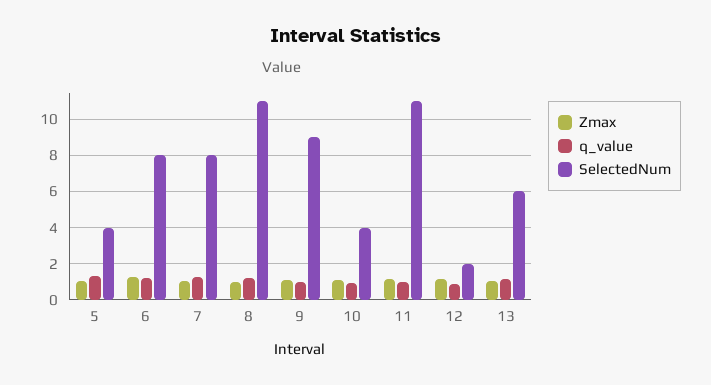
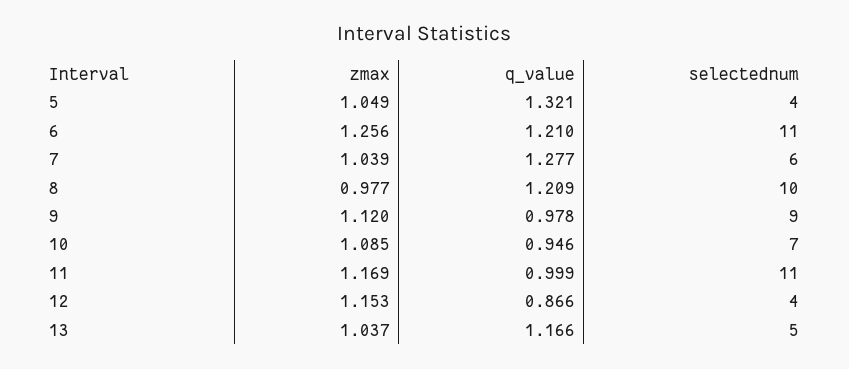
  {
    "Zmax": {
      "5": 1.049,
      "6": 1.256,
      "7": 1.039,
      "8": 0.977,
      "9": 1.12,
      "10": 1.085,
      "11": 1.169,
      "12": 1.153,
      "13": 1.037
    },
    "q_value": {
      "5": 1.321,
      "6": 1.21,
      "7": 1.277,
      "8": 1.209,
      "9": 0.978,
      "10": 0.946,
      "11": 0.999,
      "12": 0.866,
      "13": 1.166
    },
    "SelectedNum": {
      "5": 4,
-     "6": 8,
+     "6": 11,
-     "7": 8,
+     "7": 6,
-     "8": 11,
+     "8": 10,
      "9": 9,
-     "10": 4,
+     "10": 7,
      "11": 11,
-     "12": 2,
+     "12": 4,
-     "13": 6
+     "13": 5
    }
  }

